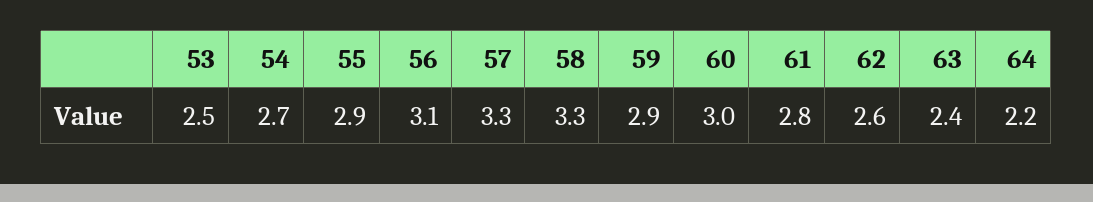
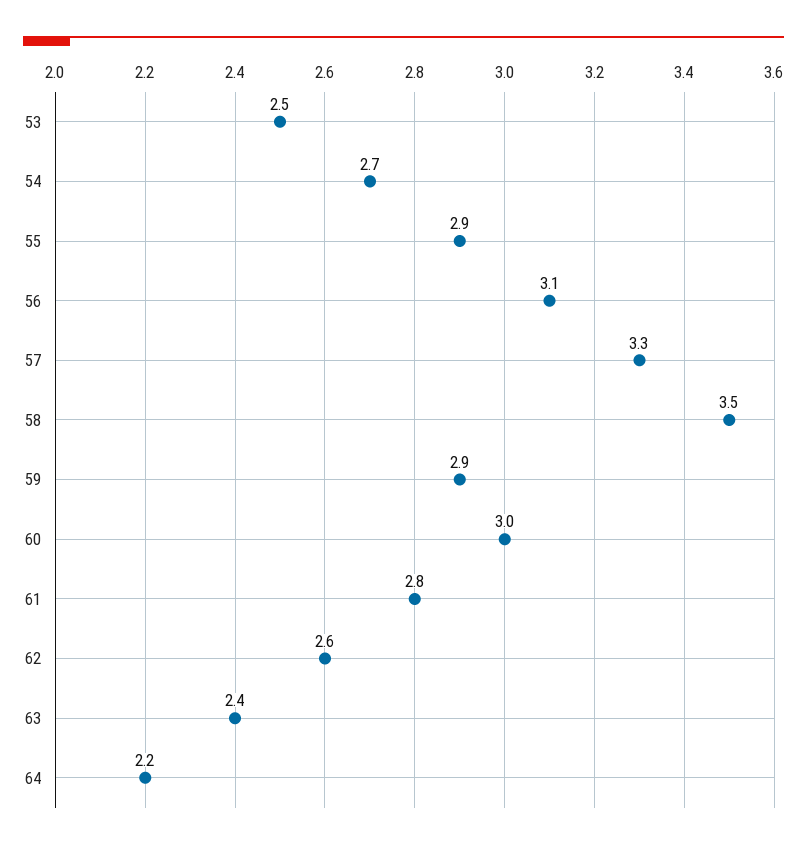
  {
    "53": 2.5,
    "54": 2.7,
    "55": 2.9,
    "56": 3.1,
    "57": 3.3,
-   "58": 3.3,
+   "58": 3.5,
    "59": 2.9,
    "60": 3,
    "61": 2.8,
    "62": 2.6,
    "63": 2.4,
    "64": 2.2
  }

